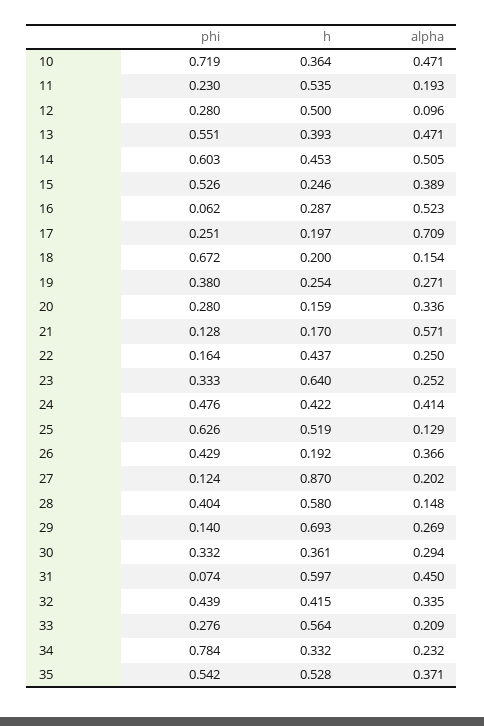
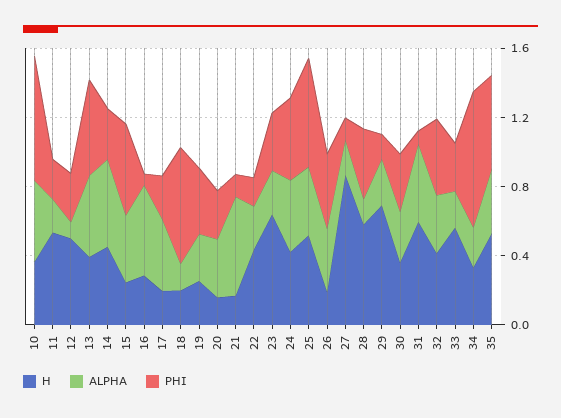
  {
    "phi": {
      "10": 0.719,
      "11": 0.23,
      "12": 0.28,
      "13": 0.551,
-     "14": 0.603,
+     "14": 0.3,
      "15": 0.526,
      "16": 0.062,
      "17": 0.251,
      "18": 0.672,
      "19": 0.38,
      "20": 0.28,
      "21": 0.128,
      "22": 0.164,
      "23": 0.333,
      "24": 0.476,
      "25": 0.626,
      "26": 0.429,
      "27": 0.124,
      "28": 0.404,
      "29": 0.14,
      "30": 0.332,
      "31": 0.074,
      "32": 0.439,
      "33": 0.276,
      "34": 0.784,
      "35": 0.542
    },
    "h": {
      "10": 0.364,
      "11": 0.535,
      "12": 0.5,
      "13": 0.393,
      "14": 0.453,
      "15": 0.246,
      "16": 0.287,
      "17": 0.197,
      "18": 0.2,
      "19": 0.254,
      "20": 0.159,
      "21": 0.17,
      "22": 0.437,
      "23": 0.64,
      "24": 0.422,
      "25": 0.519,
      "26": 0.192,
      "27": 0.87,
      "28": 0.58,
      "29": 0.693,
      "30": 0.361,
      "31": 0.597,
      "32": 0.415,
      "33": 0.564,
      "34": 0.332,
      "35": 0.528
    },
    "alpha": {
      "10": 0.471,
      "11": 0.193,
      "12": 0.096,
      "13": 0.471,
      "14": 0.505,
      "15": 0.389,
      "16": 0.523,
-     "17": 0.709,
+     "17": 0.4,
      "18": 0.154,
      "19": 0.271,
      "20": 0.336,
      "21": 0.571,
      "22": 0.25,
      "23": 0.252,
      "24": 0.414,
-     "25": 0.129,
+     "25": 0.4,
      "26": 0.366,
      "27": 0.202,
      "28": 0.148,
      "29": 0.269,
      "30": 0.294,
      "31": 0.45,
      "32": 0.335,
      "33": 0.209,
      "34": 0.232,
      "35": 0.371
    }
  }

